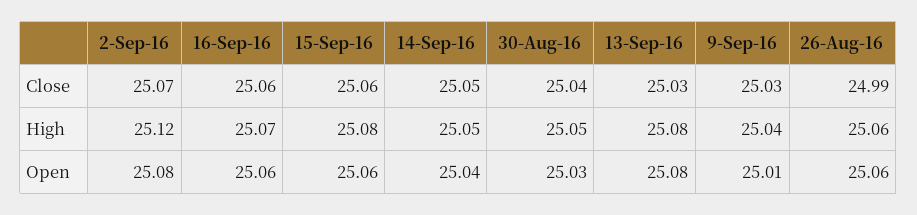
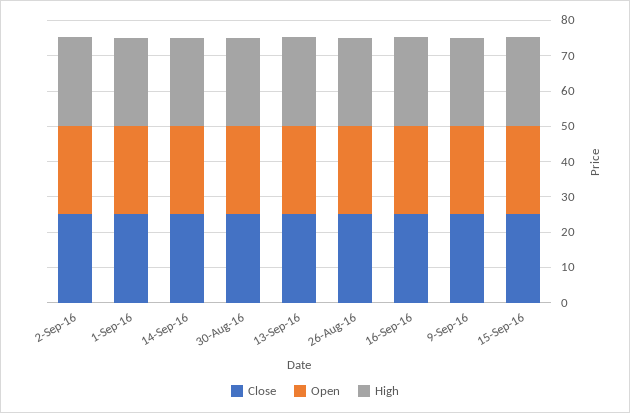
  {
    "Close": {
      "2-Sep-16": 25.07,
      "16-Sep-16": 25.06,
      "15-Sep-16": 25.06,
      "14-Sep-16": 25.05,
      "30-Aug-16": 25.04,
      "13-Sep-16": 25.03,
      "9-Sep-16": 25.03,
-     "26-Aug-16": 24.99
+     "26-Aug-16": 24.99,
+     "1-Sep-16": 25
    },
    "High": {
      "2-Sep-16": 25.12,
      "16-Sep-16": 25.07,
      "15-Sep-16": 25.08,
      "14-Sep-16": 25.05,
      "30-Aug-16": 25.05,
      "13-Sep-16": 25.08,
      "9-Sep-16": 25.04,
-     "26-Aug-16": 25.06
+     "26-Aug-16": 25.06,
+     "1-Sep-16": 25
    },
    "Open": {
      "2-Sep-16": 25.08,
      "16-Sep-16": 25.06,
      "15-Sep-16": 25.06,
      "14-Sep-16": 25.04,
      "30-Aug-16": 25.03,
      "13-Sep-16": 25.08,
      "9-Sep-16": 25.01,
-     "26-Aug-16": 25.06
+     "26-Aug-16": 25.06,
+     "1-Sep-16": 25
    }
  }

